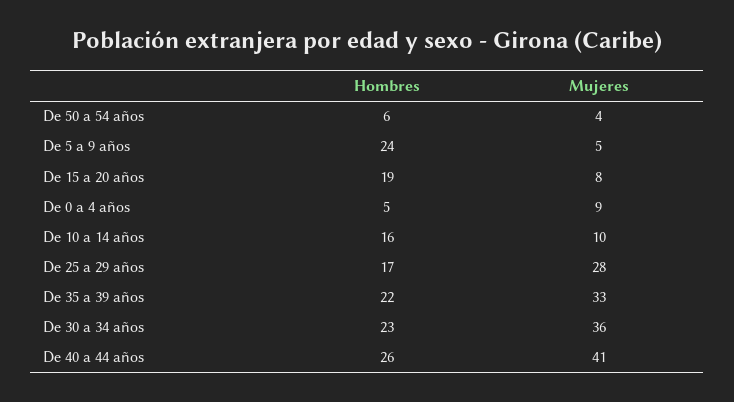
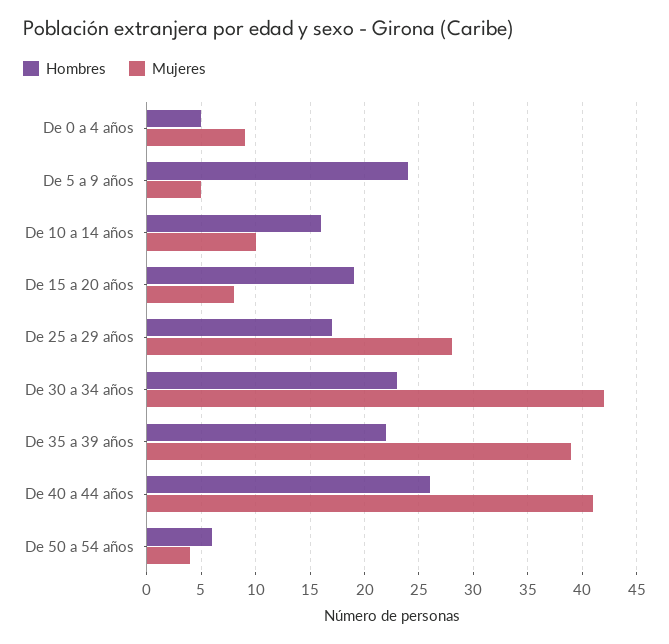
  {
    "Hombres": {
      "De 50 a 54 años": 6,
      "De 5 a 9 años": 24,
      "De 15 a 20 años": 19,
      "De 0 a 4 años": 5,
      "De 10 a 14 años": 16,
      "De 25 a 29 años": 17,
      "De 35 a 39 años": 22,
      "De 30 a 34 años": 23,
      "De 40 a 44 años": 26
    },
    "Mujeres": {
      "De 50 a 54 años": 4,
      "De 5 a 9 años": 5,
      "De 15 a 20 años": 8,
      "De 0 a 4 años": 9,
      "De 10 a 14 años": 10,
      "De 25 a 29 años": 28,
-     "De 35 a 39 años": 33,
+     "De 35 a 39 años": 39,
-     "De 30 a 34 años": 36,
+     "De 30 a 34 años": 42,
      "De 40 a 44 años": 41
    }
  }

